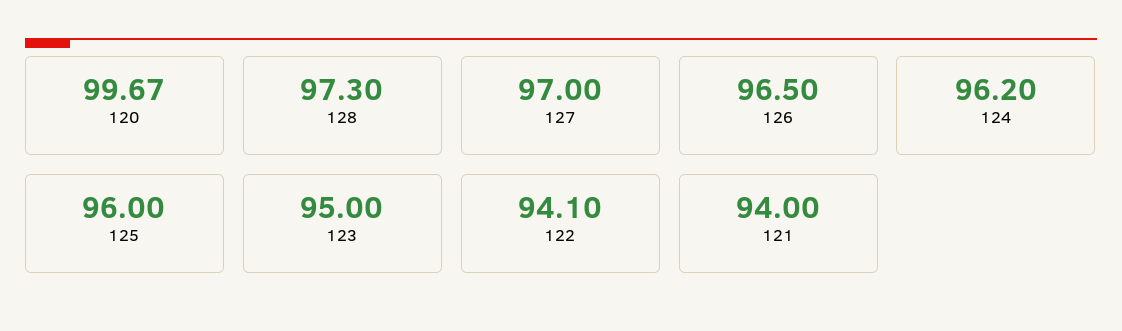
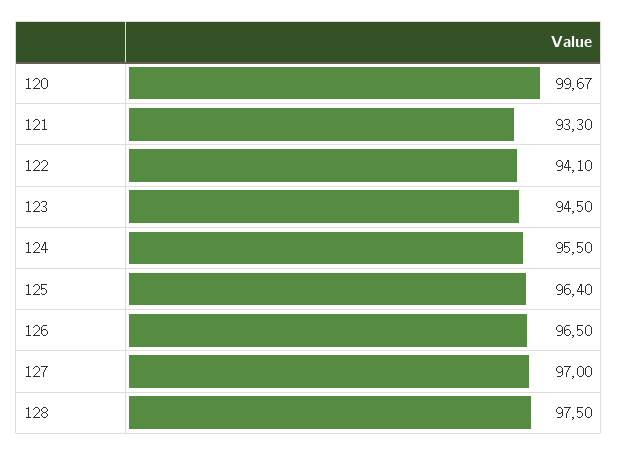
  {
    "120": 99.67,
-   "128": 97.3,
+   "128": 97.5,
    "127": 97,
    "126": 96.5,
-   "124": 96.2,
+   "124": 95.5,
-   "125": 96,
+   "125": 96.4,
-   "123": 95,
+   "123": 94.5,
    "122": 94.1,
-   "121": 94
+   "121": 93.3
  }

